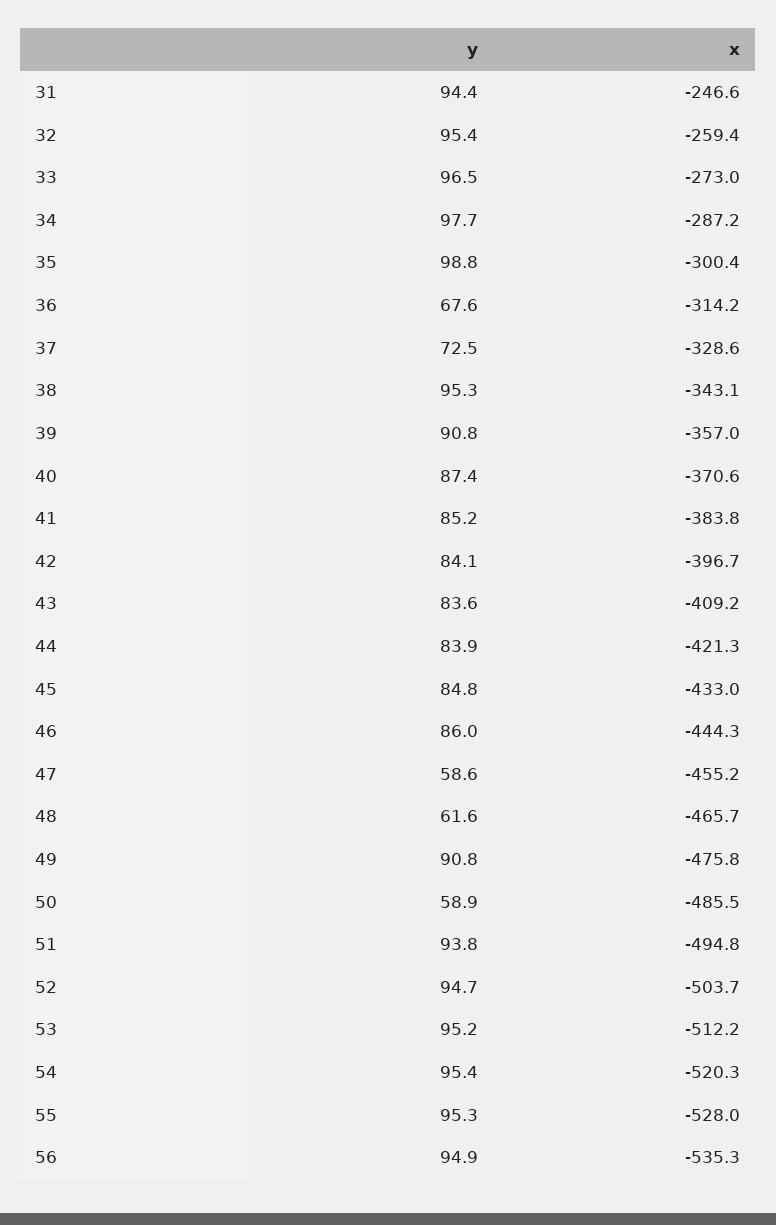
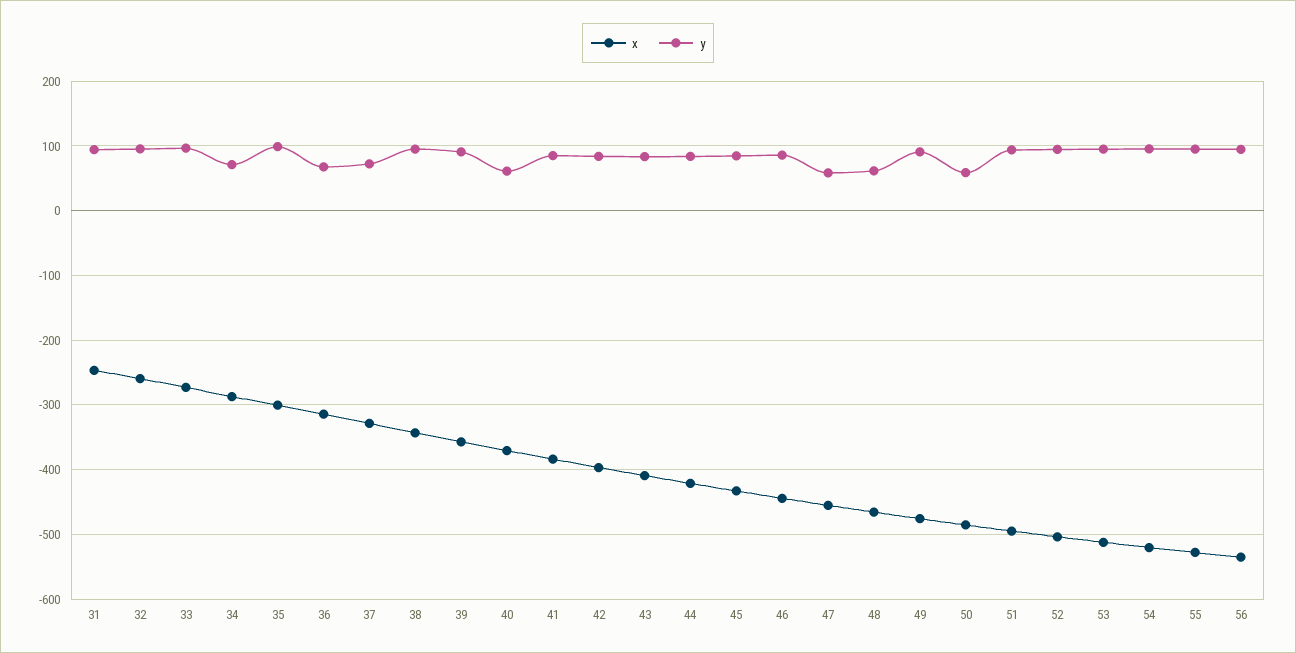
  {
    "y": {
      "31": 94.4,
      "32": 95.4,
      "33": 96.5,
-     "34": 97.7,
+     "34": 70,
      "35": 98.8,
      "36": 67.6,
      "37": 72.5,
      "38": 95.3,
      "39": 90.8,
-     "40": 87.4,
+     "40": 60,
      "41": 85.2,
      "42": 84.1,
      "43": 83.6,
      "44": 83.9,
      "45": 84.8,
      "46": 86,
      "47": 58.6,
      "48": 61.6,
      "49": 90.8,
      "50": 58.9,
      "51": 93.8,
      "52": 94.7,
      "53": 95.2,
      "54": 95.4,
      "55": 95.3,
      "56": 94.9
    },
    "x": {
      "31": -246.6,
      "32": -259.4,
      "33": -273,
      "34": -287.2,
      "35": -300.4,
      "36": -314.2,
      "37": -328.6,
      "38": -343.1,
      "39": -357,
      "40": -370.6,
      "41": -383.8,
      "42": -396.7,
      "43": -409.2,
      "44": -421.3,
      "45": -433,
      "46": -444.3,
      "47": -455.2,
      "48": -465.7,
      "49": -475.8,
      "50": -485.5,
      "51": -494.8,
      "52": -503.7,
      "53": -512.2,
      "54": -520.3,
      "55": -528,
      "56": -535.3
    }
  }

